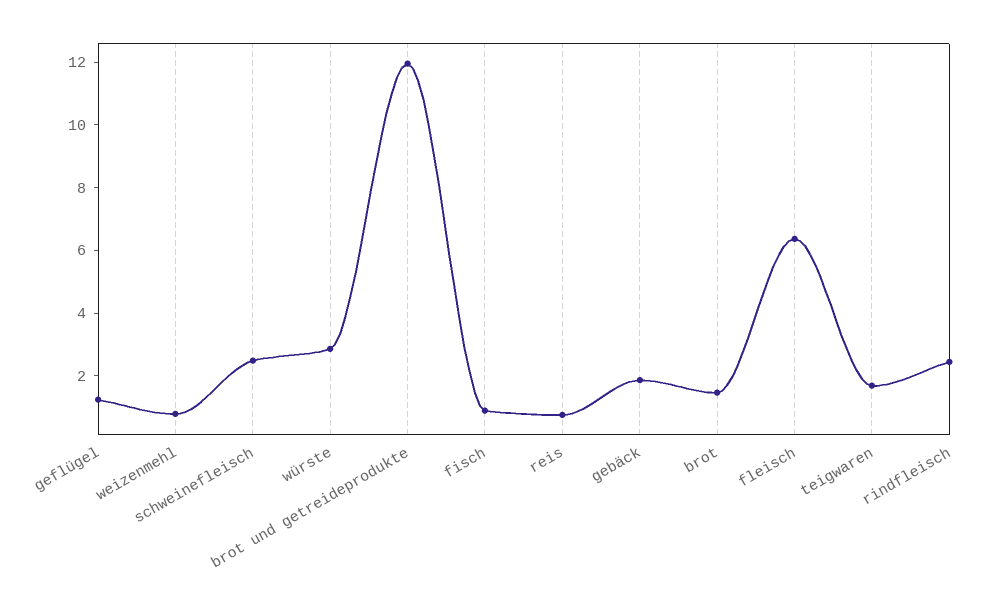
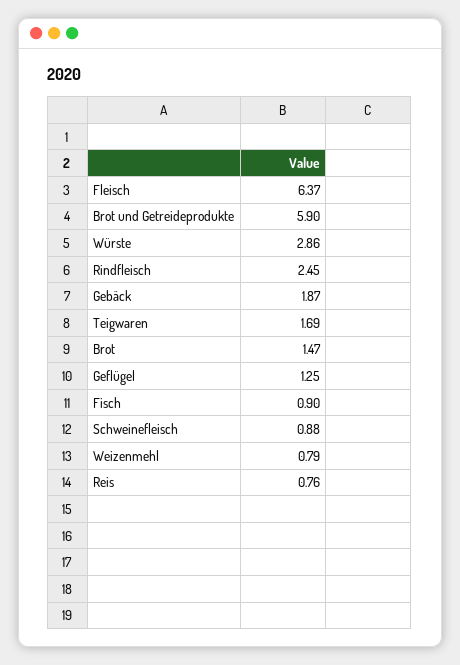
  {
    "geflügel": 1.25,
    "weizenmehl": 0.79,
-   "schweinefleisch": 2.5,
+   "schweinefleisch": 0.88,
    "würste": 2.86,
-   "brot und getreideprodukte": 12,
+   "brot und getreideprodukte": 5.9,
    "fisch": 0.9,
    "reis": 0.76,
    "gebäck": 1.87,
    "brot": 1.47,
    "fleisch": 6.37,
    "teigwaren": 1.69,
    "rindfleisch": 2.45
  }

